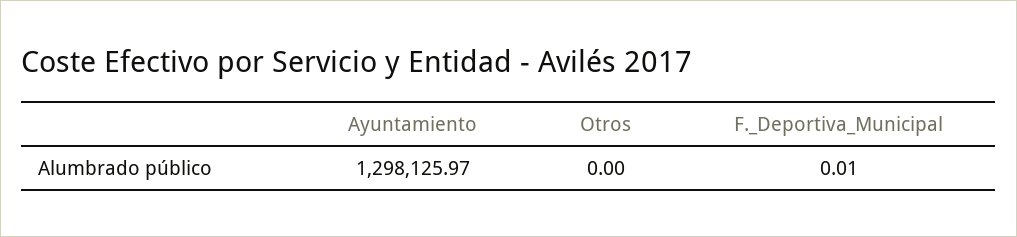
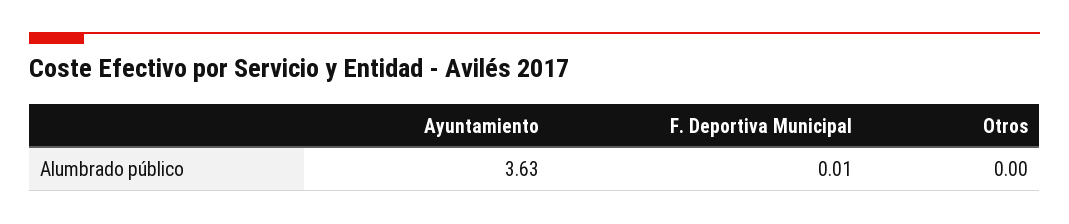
  {
-   "Ayuntamiento": 1298125.97,
+   "Ayuntamiento": 3.63,
    "Otros": 0,
    "F._Deportiva_Municipal": 0.01
  }

